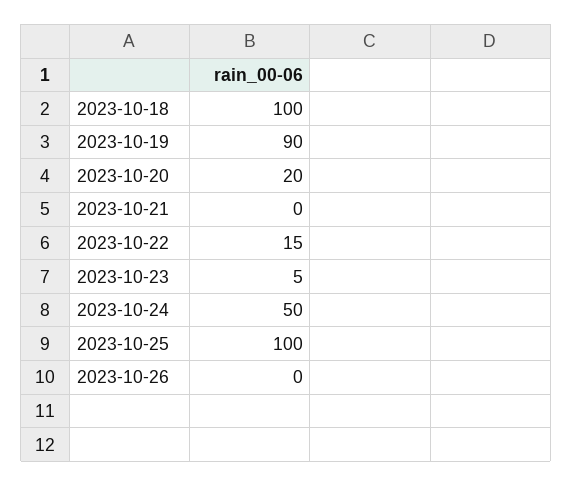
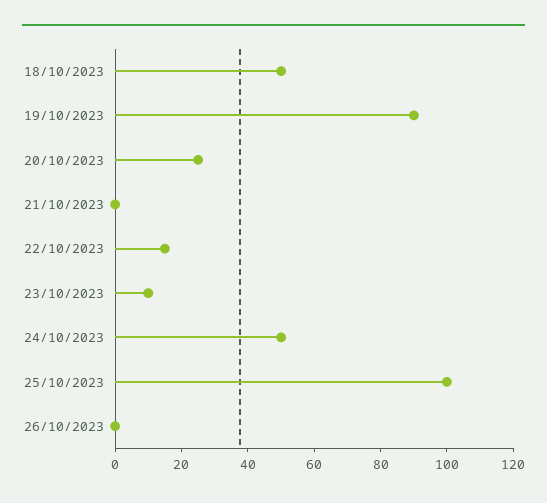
  {
-   "2023-10-18": 100,
+   "2023-10-18": 50,
    "2023-10-19": 90,
-   "2023-10-20": 20,
+   "2023-10-20": 25,
    "2023-10-21": 0,
    "2023-10-22": 15,
-   "2023-10-23": 5,
+   "2023-10-23": 10,
    "2023-10-24": 50,
    "2023-10-25": 100,
    "2023-10-26": 0
  }

